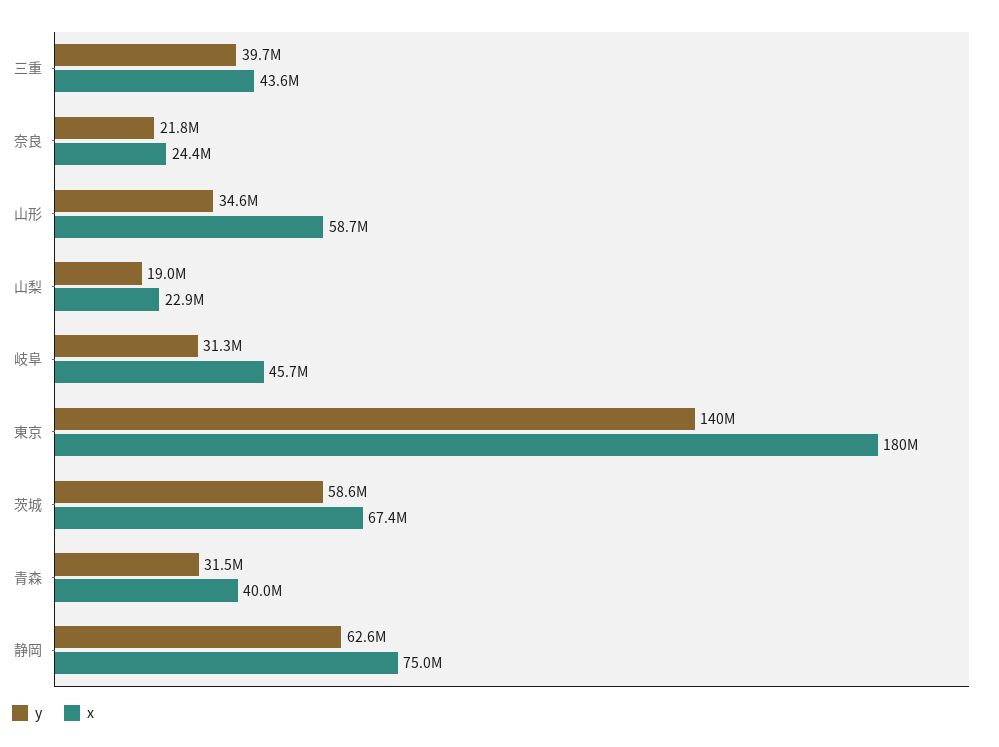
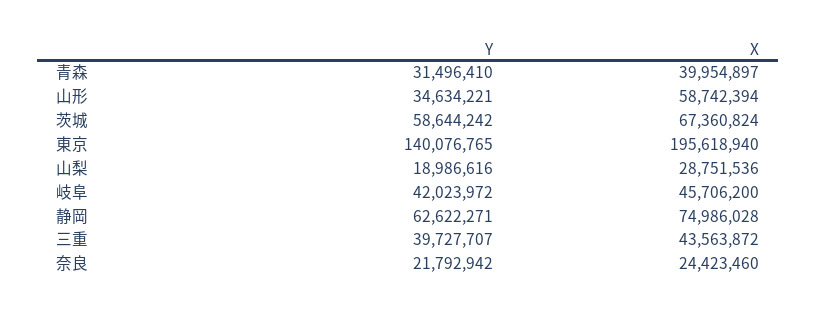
  {
    "y": {
      "三重": 39727707,
      "奈良": 21792942,
      "山形": 34634221,
      "山梨": 18986616,
-     "岐阜": 31300000,
+     "岐阜": 42023972,
      "東京": 140076765,
      "茨城": 58644242,
      "青森": 31496410,
      "静岡": 62622271
    },
    "x": {
      "三重": 43563872,
      "奈良": 24423460,
      "山形": 58742394,
-     "山梨": 22900000,
+     "山梨": 28751536,
      "岐阜": 45706200,
-     "東京": 180000000,
+     "東京": 195618940,
      "茨城": 67360824,
      "青森": 39954897,
      "静岡": 74986028
    }
  }

